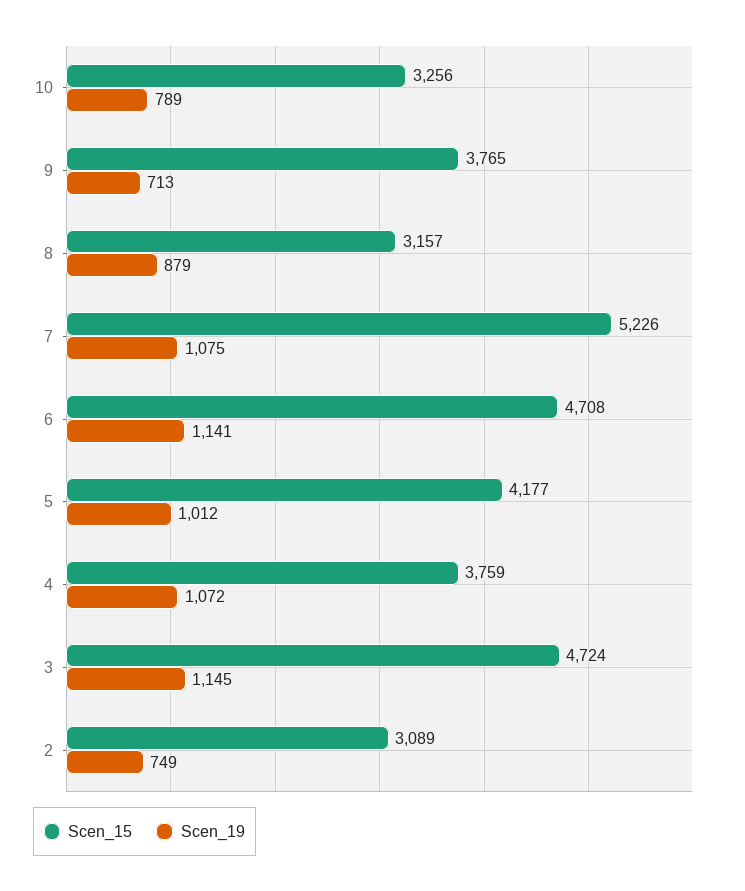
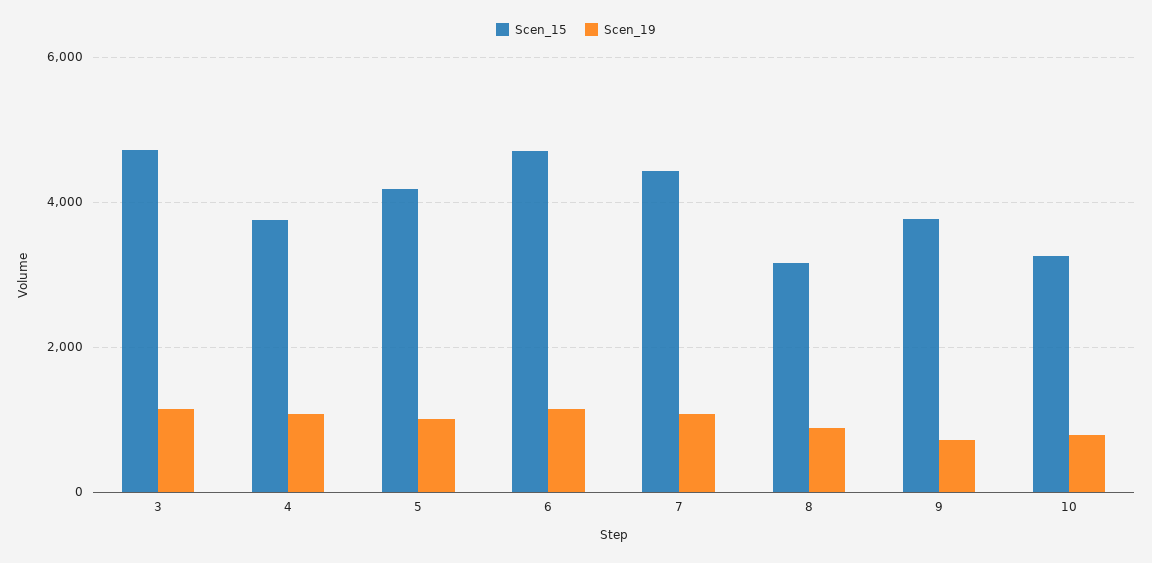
  {
    "Scen_15": {
      "10": 3256,
      "9": 3765,
      "8": 3157,
-     "7": 5226,
+     "7": 4400,
      "6": 4708,
      "5": 4177,
      "4": 3759,
-     "3": 4724,
+     "3": 4724
-     "2": 3089
    },
    "Scen_19": {
      "10": 789,
      "9": 713,
      "8": 879,
      "7": 1075,
      "6": 1141,
      "5": 1012,
      "4": 1072,
-     "3": 1145,
+     "3": 1145
-     "2": 749
    }
  }

